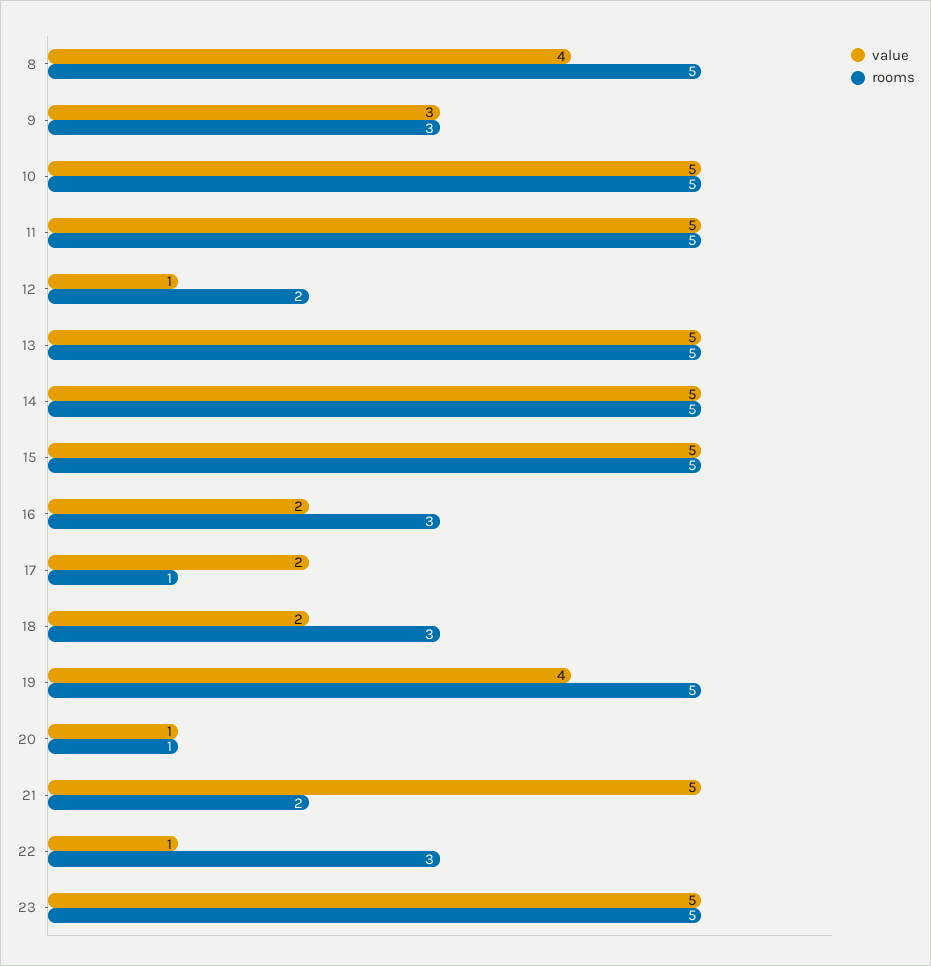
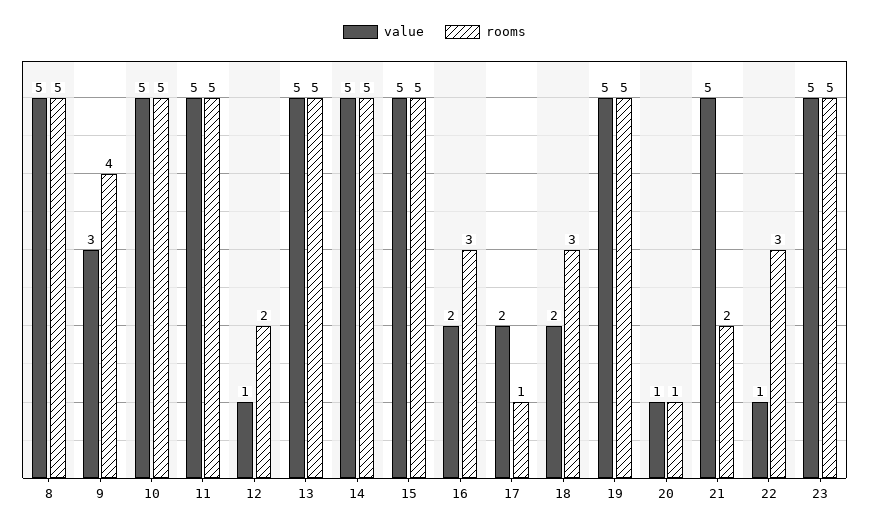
  {
    "value": {
-     "8": 4,
+     "8": 5,
      "9": 3,
      "10": 5,
      "11": 5,
      "12": 1,
      "13": 5,
      "14": 5,
      "15": 5,
      "16": 2,
      "17": 2,
      "18": 2,
-     "19": 4,
+     "19": 5,
      "20": 1,
      "21": 5,
      "22": 1,
      "23": 5
    },
    "rooms": {
      "8": 5,
-     "9": 3,
+     "9": 4,
      "10": 5,
      "11": 5,
      "12": 2,
      "13": 5,
      "14": 5,
      "15": 5,
      "16": 3,
      "17": 1,
      "18": 3,
      "19": 5,
      "20": 1,
      "21": 2,
      "22": 3,
      "23": 5
    }
  }

